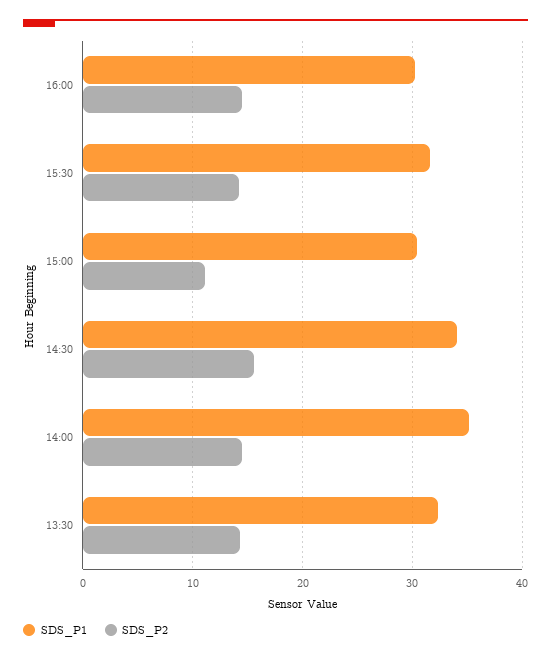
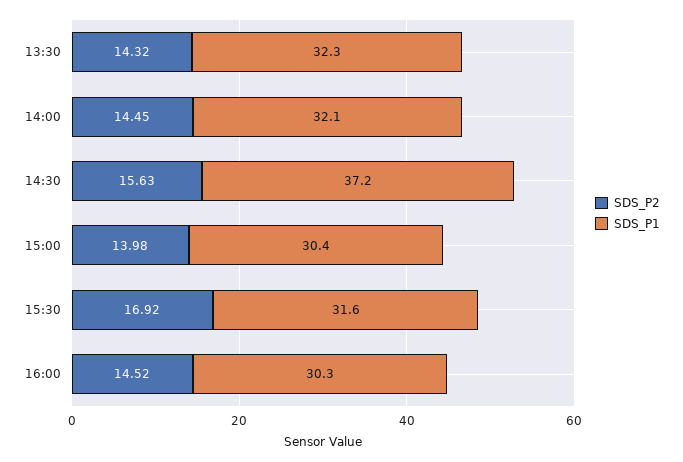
  {
    "SDS_P1": {
      "16:00": 30.3,
      "15:30": 31.6,
      "15:00": 30.4,
-     "14:30": 34,
+     "14:30": 37.2,
-     "14:00": 35,
+     "14:00": 32.1,
      "13:30": 32.3
    },
    "SDS_P2": {
      "16:00": 14.52,
-     "15:30": 14,
+     "15:30": 16.92,
-     "15:00": 11,
+     "15:00": 13.98,
      "14:30": 15.63,
      "14:00": 14.45,
      "13:30": 14.32
    }
  }

